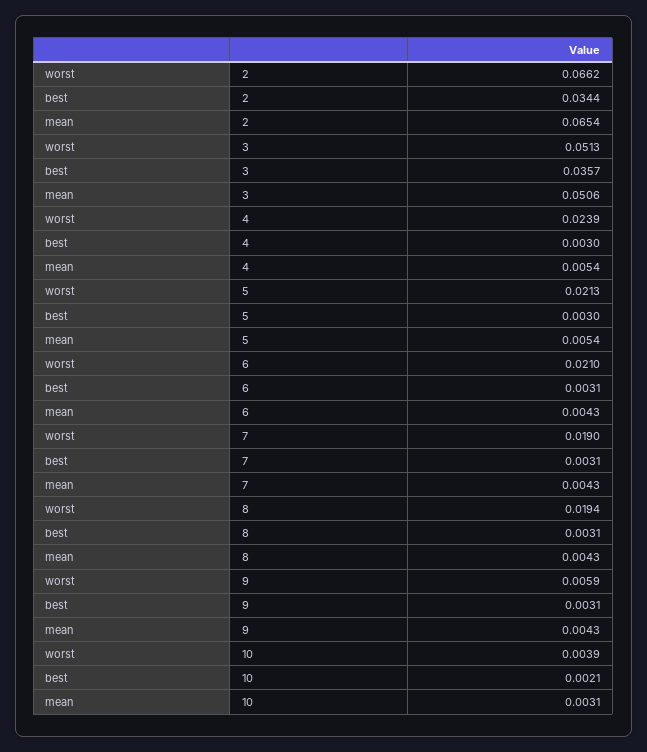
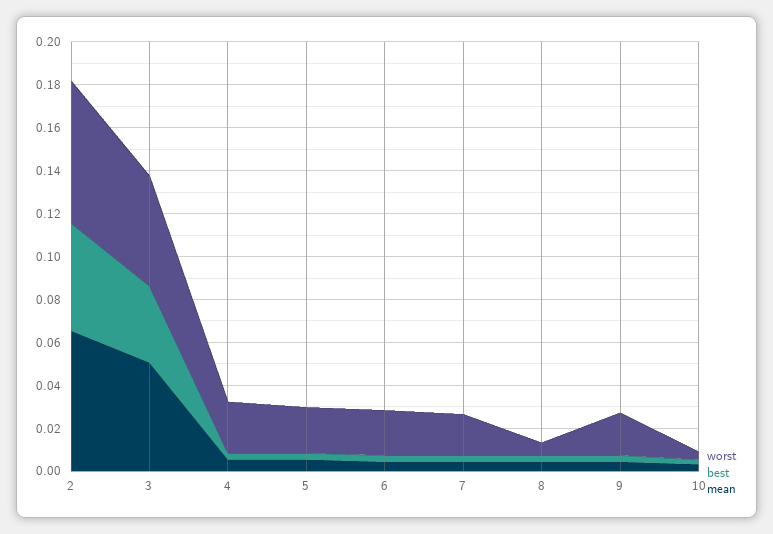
  {
    "worst": {
      "2": 0.0662,
      "3": 0.0513,
      "4": 0.0239,
      "5": 0.0213,
      "6": 0.021,
      "7": 0.019,
-     "8": 0.0194,
+     "8": 0.005,
-     "9": 0.0059,
+     "9": 0.02,
      "10": 0.0039
    },
    "best": {
-     "2": 0.0344,
+     "2": 0.05,
      "3": 0.0357,
      "4": 0.003,
      "5": 0.003,
      "6": 0.0031,
      "7": 0.0031,
      "8": 0.0031,
      "9": 0.0031,
      "10": 0.0021
    },
    "mean": {
      "2": 0.0654,
      "3": 0.0506,
      "4": 0.0054,
      "5": 0.0054,
      "6": 0.0043,
      "7": 0.0043,
      "8": 0.0043,
      "9": 0.0043,
      "10": 0.0031
    }
  }

